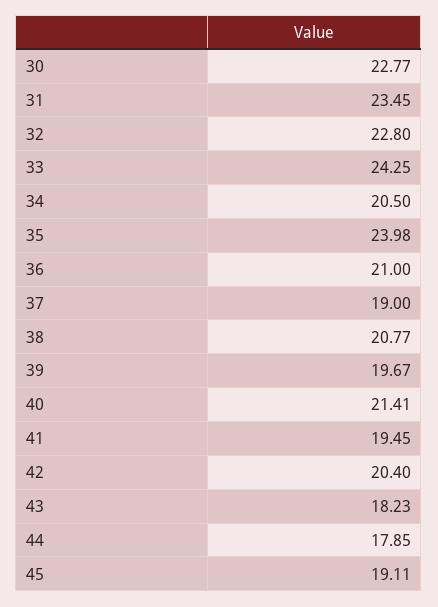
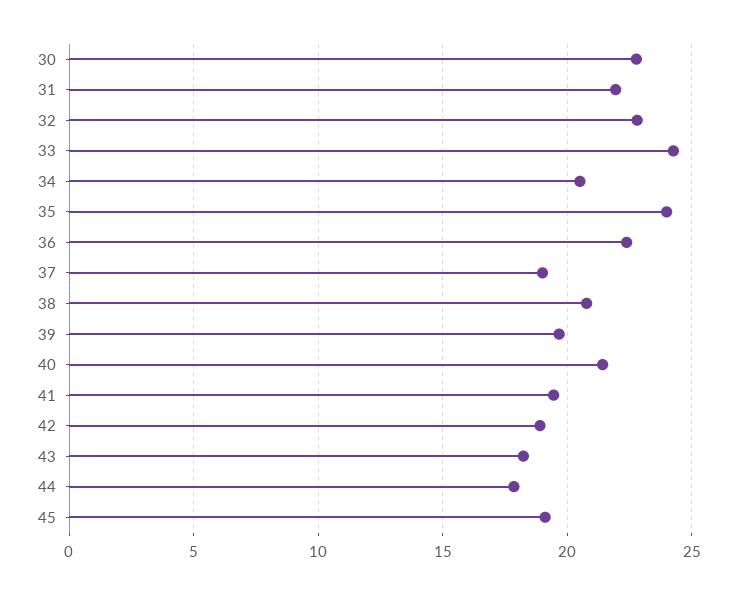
  {
    "30": 22.77,
-   "31": 23.45,
+   "31": 22,
    "32": 22.8,
    "33": 24.25,
    "34": 20.5,
    "35": 23.98,
-   "36": 21,
+   "36": 22.5,
    "37": 19,
    "38": 20.77,
    "39": 19.67,
    "40": 21.41,
    "41": 19.45,
-   "42": 20.4,
+   "42": 19,
    "43": 18.23,
    "44": 17.85,
    "45": 19.11
  }

